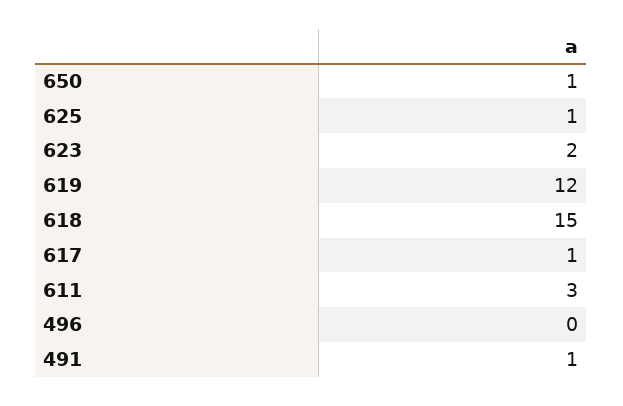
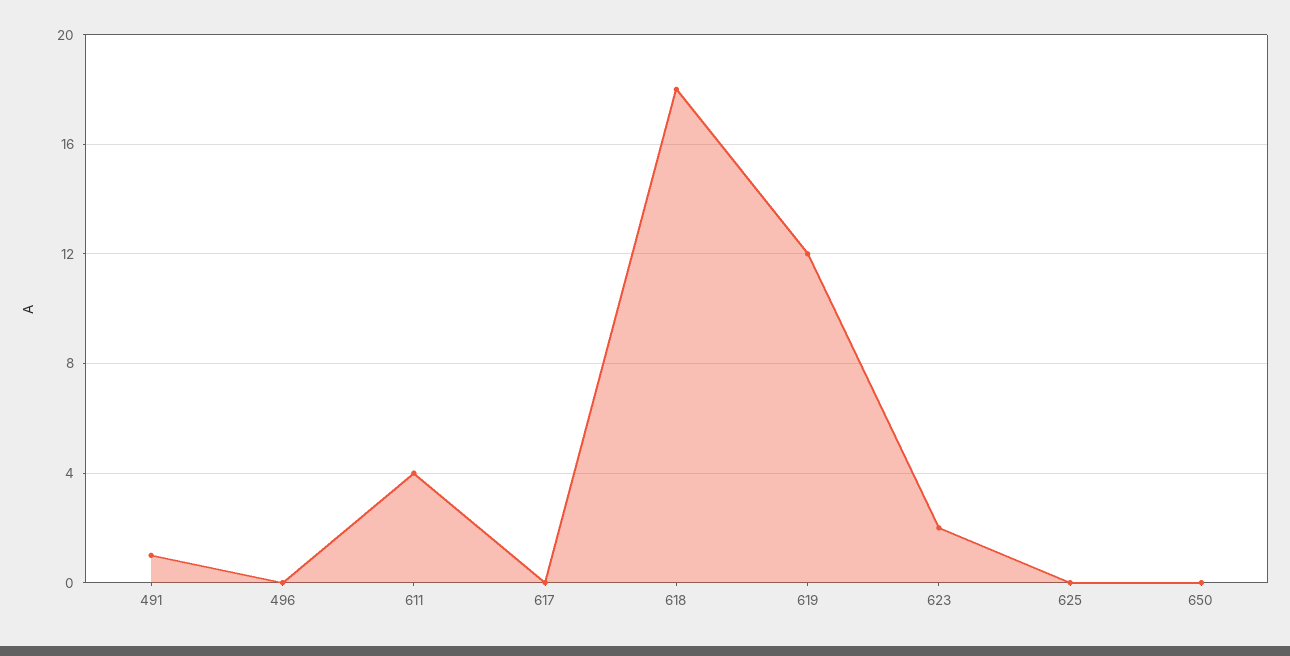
  {
-   "650": 1,
+   "650": 0,
-   "625": 1,
+   "625": 0,
    "623": 2,
    "619": 12,
-   "618": 15,
+   "618": 18,
-   "617": 1,
+   "617": 0,
-   "611": 3,
+   "611": 4,
    "496": 0,
    "491": 1
  }

